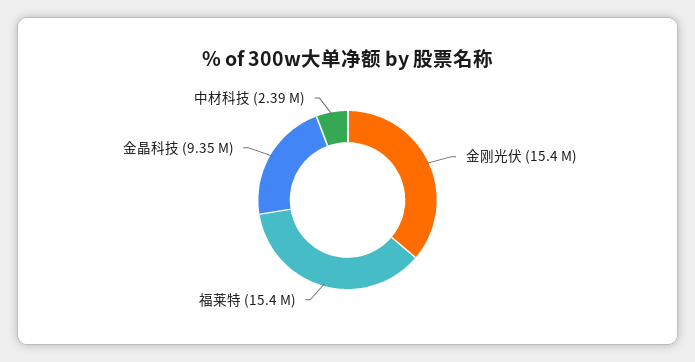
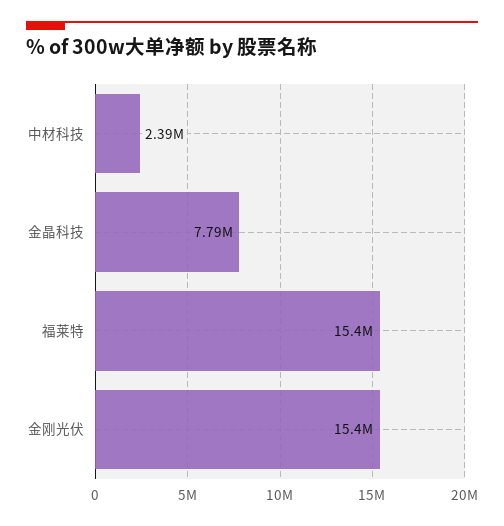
  {
    "金刚光伏": 15400000,
    "福莱特": 15400000,
-   "金晶科技": 9350000,
+   "金晶科技": 7790000,
    "中材科技": 2390000
  }

